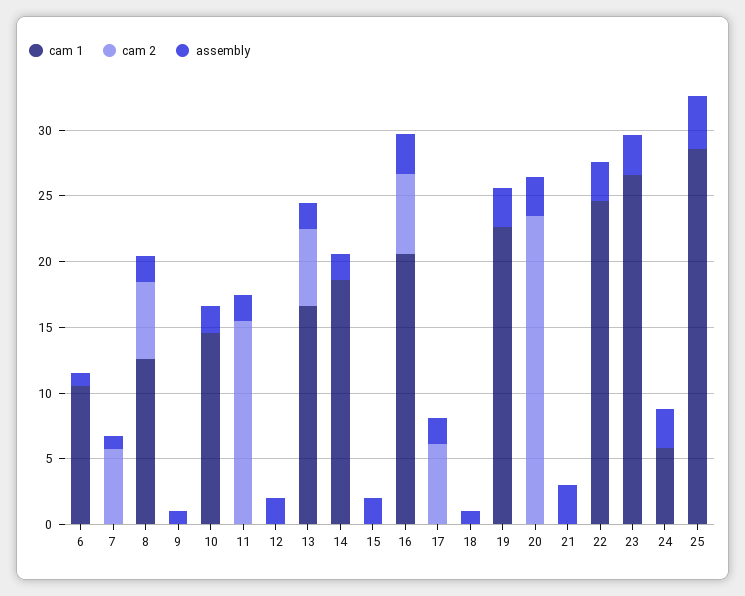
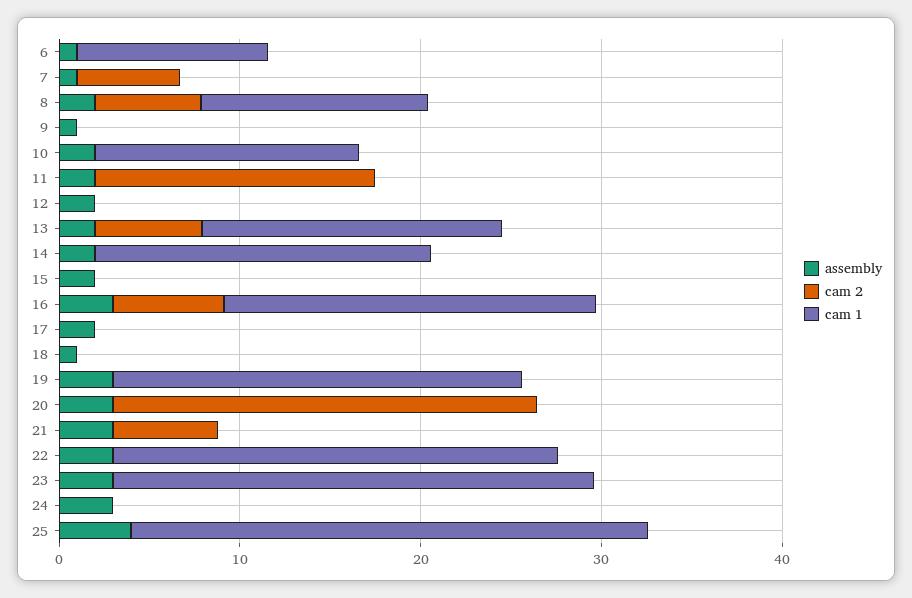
  {
    "cam 1": {
      "6": 11,
      "7": 0,
      "8": 13,
      "9": 0,
      "10": 15,
      "11": 0,
      "12": 0,
      "13": 17,
      "14": 19,
      "15": 0,
      "16": 21,
      "17": 0,
      "18": 0,
      "19": 23,
      "20": 0,
      "21": 0,
      "22": 25,
      "23": 27,
-     "24": 6,
+     "24": 0,
      "25": 29
    },
    "cam 2": {
      "6": 0,
      "7": 6,
      "8": 6,
      "9": 0,
      "10": 0,
      "11": 15,
      "12": 0,
      "13": 6,
      "14": 0,
      "15": 0,
      "16": 6,
-     "17": 6,
+     "17": 0,
      "18": 0,
      "19": 0,
      "20": 23,
-     "21": 0,
+     "21": 6,
      "22": 0,
      "23": 0,
      "24": 0,
      "25": 0
    },
    "assembly": {
      "6": 1,
      "7": 1,
      "8": 2,
      "9": 1,
      "10": 2,
      "11": 2,
      "12": 2,
      "13": 2,
      "14": 2,
      "15": 2,
      "16": 3,
      "17": 2,
      "18": 1,
      "19": 3,
      "20": 3,
      "21": 3,
      "22": 3,
      "23": 3,
      "24": 3,
      "25": 4
    }
  }

